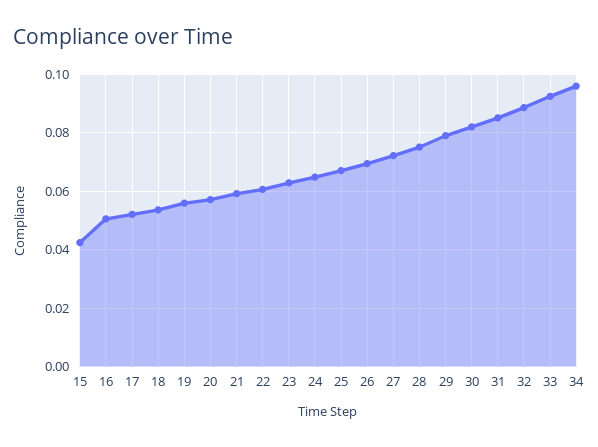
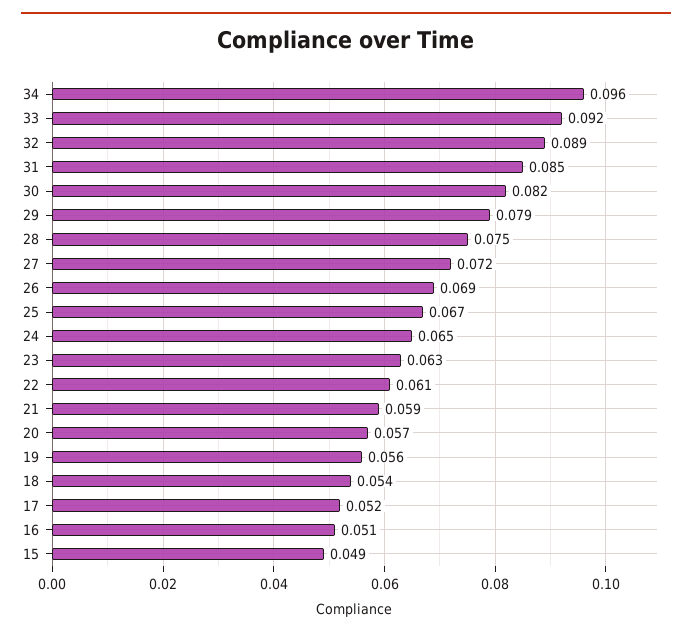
  {
-   "15": 0.0425,
+   "15": 0.049,
    "16": 0.051,
    "17": 0.052,
    "18": 0.054,
    "19": 0.056,
    "20": 0.057,
    "21": 0.059,
    "22": 0.061,
    "23": 0.063,
    "24": 0.065,
    "25": 0.067,
    "26": 0.069,
    "27": 0.072,
    "28": 0.075,
    "29": 0.079,
    "30": 0.082,
    "31": 0.085,
    "32": 0.089,
    "33": 0.092,
    "34": 0.096
  }

